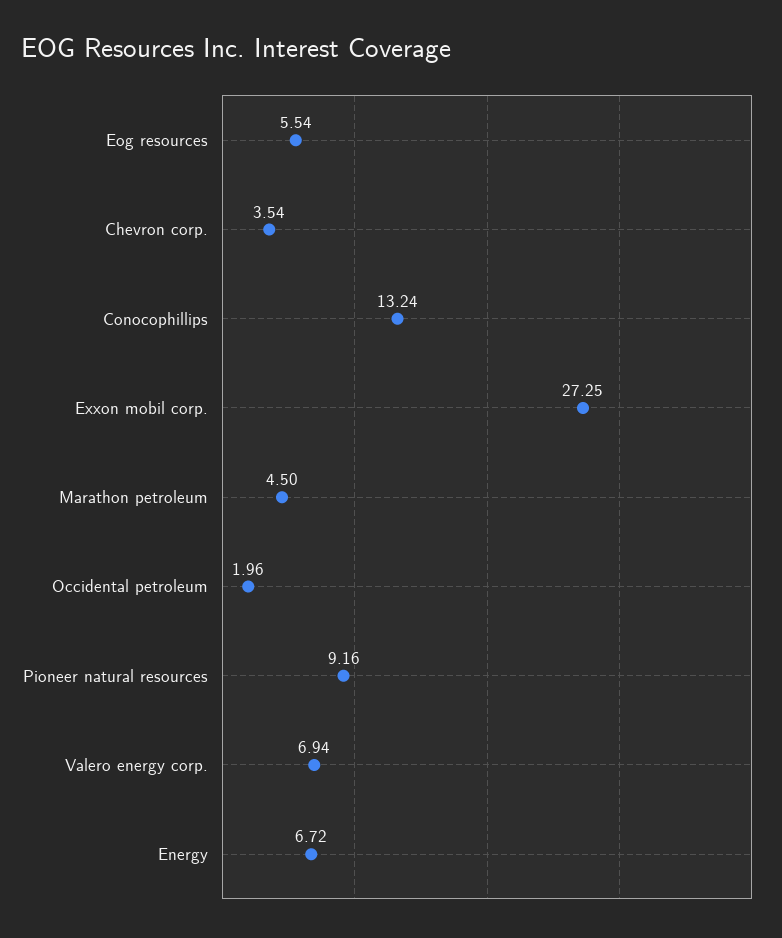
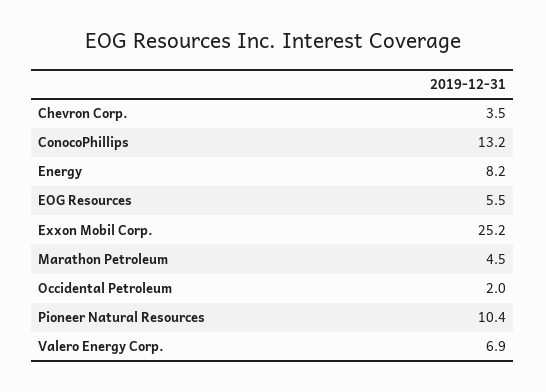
  {
    "Eog resources": 5.54,
    "Chevron corp.": 3.54,
    "Conocophillips": 13.24,
-   "Exxon mobil corp.": 27.25,
+   "Exxon mobil corp.": 25.2,
    "Marathon petroleum": 4.5,
    "Occidental petroleum": 1.96,
-   "Pioneer natural resources": 9.16,
+   "Pioneer natural resources": 10.4,
    "Valero energy corp.": 6.94,
-   "Energy": 6.72
+   "Energy": 8.2
  }

